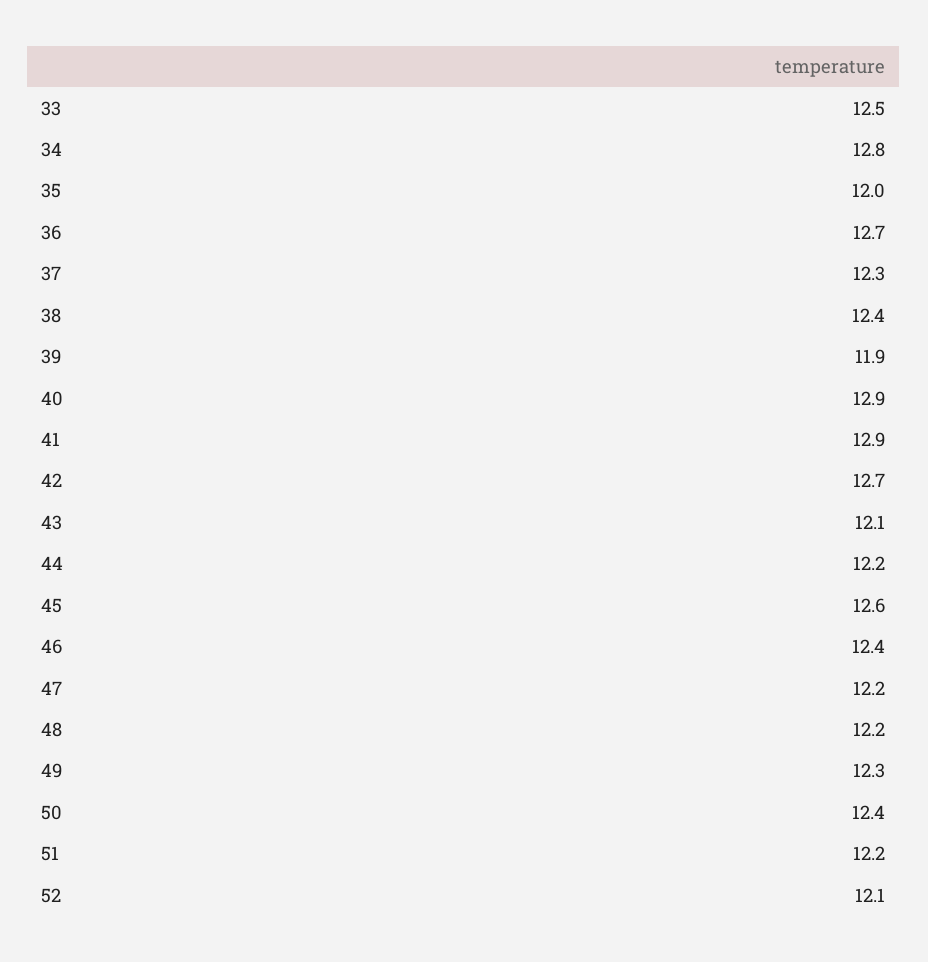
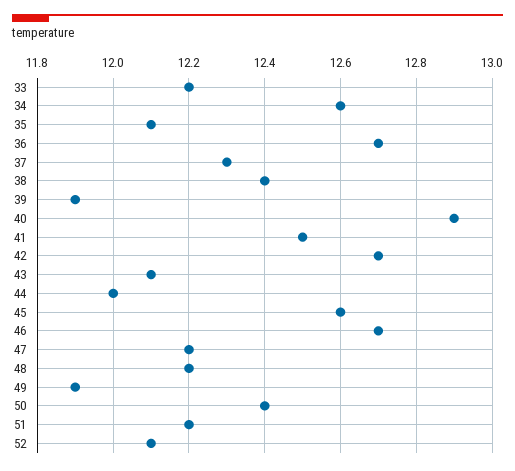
  {
-   "33": 12.5,
+   "33": 12.2,
-   "34": 12.8,
+   "34": 12.6,
-   "35": 12,
+   "35": 12.1,
    "36": 12.7,
    "37": 12.3,
    "38": 12.4,
    "39": 11.9,
    "40": 12.9,
-   "41": 12.9,
+   "41": 12.5,
    "42": 12.7,
    "43": 12.1,
-   "44": 12.2,
+   "44": 12,
    "45": 12.6,
-   "46": 12.4,
+   "46": 12.7,
    "47": 12.2,
    "48": 12.2,
-   "49": 12.3,
+   "49": 11.9,
    "50": 12.4,
    "51": 12.2,
    "52": 12.1
  }

